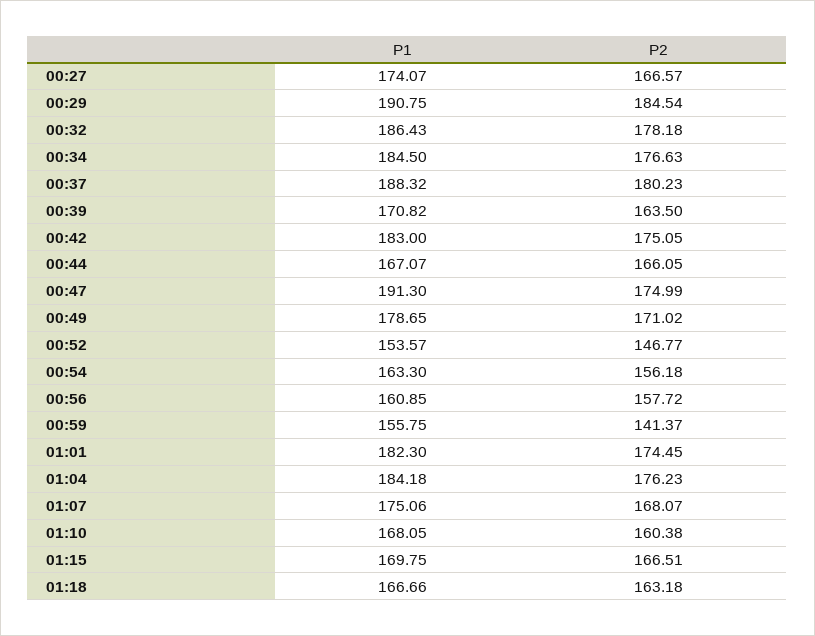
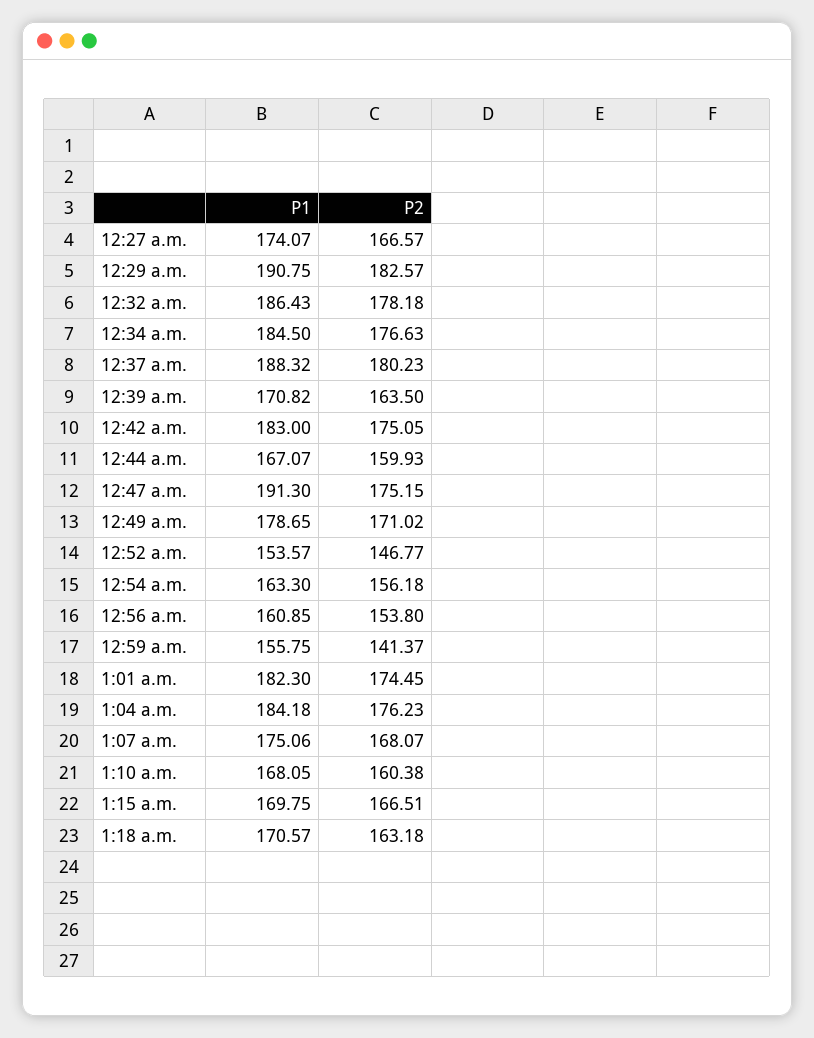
  {
    "P1": {
      "00:27": 174.07,
      "00:29": 190.75,
      "00:32": 186.43,
      "00:34": 184.5,
      "00:37": 188.32,
      "00:39": 170.82,
      "00:42": 183,
      "00:44": 167.07,
      "00:47": 191.3,
      "00:49": 178.65,
      "00:52": 153.57,
      "00:54": 163.3,
      "00:56": 160.85,
      "00:59": 155.75,
      "01:01": 182.3,
      "01:04": 184.18,
      "01:07": 175.06,
      "01:10": 168.05,
      "01:15": 169.75,
-     "01:18": 166.66
+     "01:18": 170.57
    },
    "P2": {
      "00:27": 166.57,
-     "00:29": 184.54,
+     "00:29": 182.57,
      "00:32": 178.18,
      "00:34": 176.63,
      "00:37": 180.23,
      "00:39": 163.5,
      "00:42": 175.05,
-     "00:44": 166.05,
+     "00:44": 159.93,
-     "00:47": 174.99,
+     "00:47": 175.15,
      "00:49": 171.02,
      "00:52": 146.77,
      "00:54": 156.18,
-     "00:56": 157.72,
+     "00:56": 153.8,
      "00:59": 141.37,
      "01:01": 174.45,
      "01:04": 176.23,
      "01:07": 168.07,
      "01:10": 160.38,
      "01:15": 166.51,
      "01:18": 163.18
    }
  }

